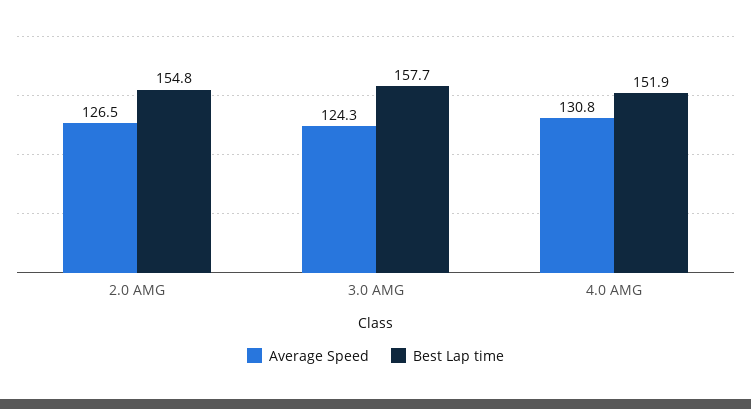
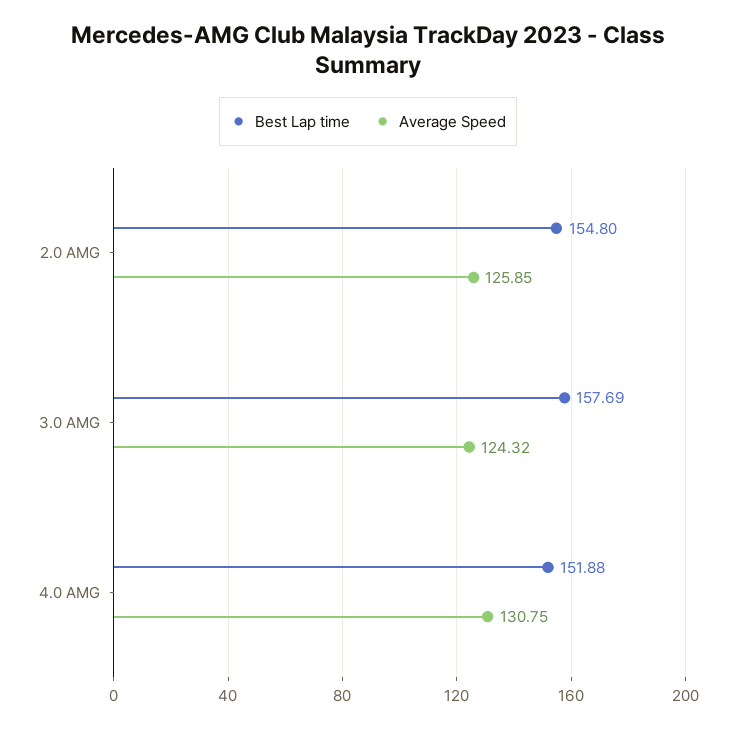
  {
    "Average Speed": {
-     "2.0 AMG": 126.5,
+     "2.0 AMG": 125.85,
      "3.0 AMG": 124.32,
      "4.0 AMG": 130.75
    },
    "Best Lap time": {
      "2.0 AMG": 154.8,
      "3.0 AMG": 157.69,
      "4.0 AMG": 151.88
    }
  }

